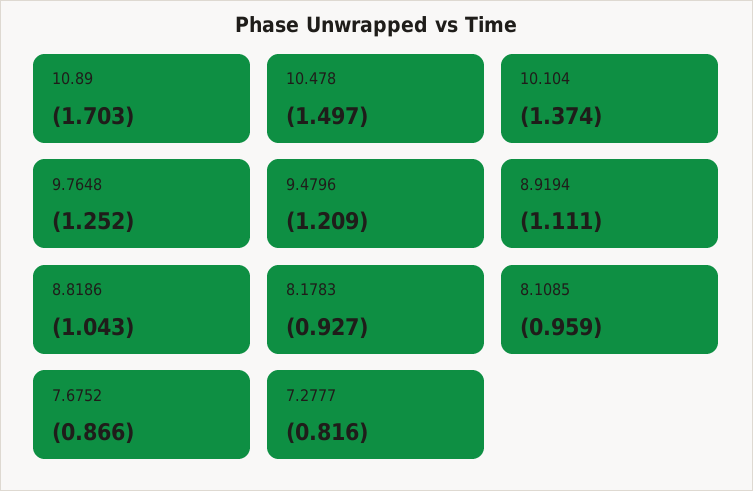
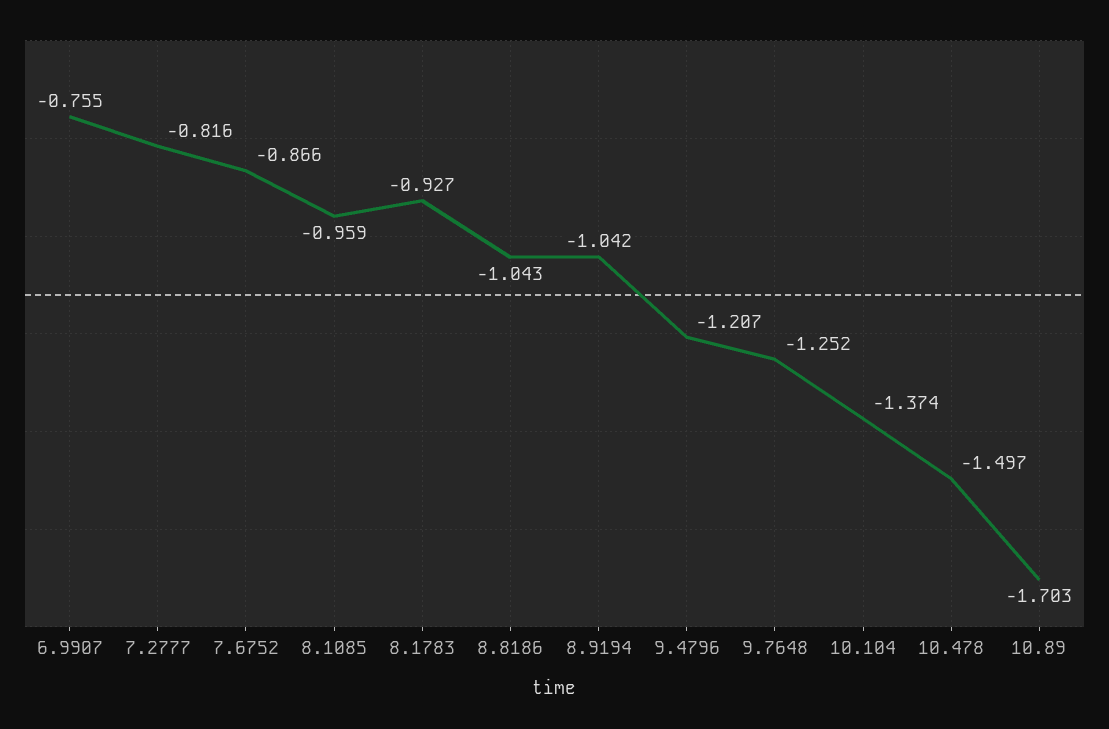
  {
    "10.89": -1.703,
    "10.478": -1.497,
    "10.104": -1.374,
    "9.7648": -1.252,
-   "9.4796": -1.209,
+   "9.4796": -1.207,
-   "8.9194": -1.111,
+   "8.9194": -1.042,
    "8.8186": -1.043,
    "8.1783": -0.927,
    "8.1085": -0.959,
    "7.6752": -0.866,
-   "7.2777": -0.816
+   "7.2777": -0.816,
+   "6.9907": -0.755
  }

